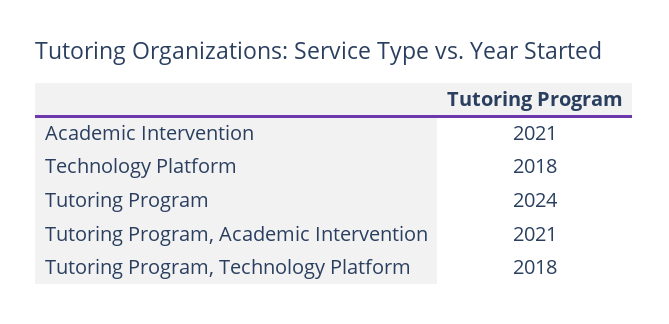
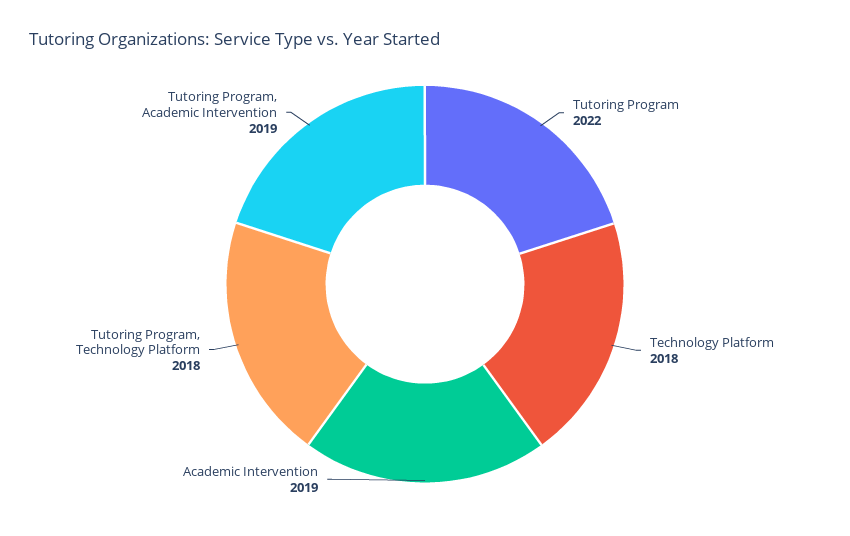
  {
-   "Academic Intervention": 2021,
+   "Academic Intervention": 2019,
    "Technology Platform": 2018,
-   "Tutoring Program": 2024,
+   "Tutoring Program": 2022,
-   "Tutoring Program, Academic Intervention": 2021,
+   "Tutoring Program, Academic Intervention": 2019,
    "Tutoring Program, Technology Platform": 2018
  }

